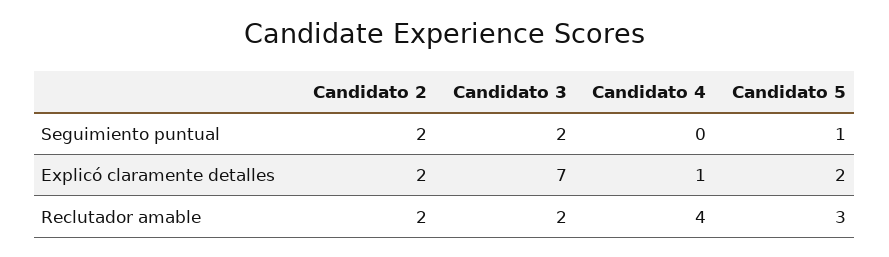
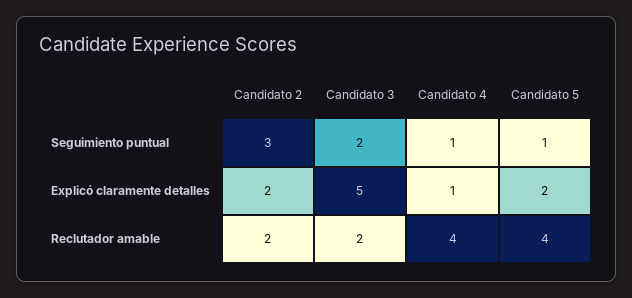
  {
    "Candidato 2": {
-     "Seguimiento puntual": 2,
+     "Seguimiento puntual": 3,
      "Explicó claramente detalles": 2,
      "Reclutador amable": 2
    },
    "Candidato 3": {
      "Seguimiento puntual": 2,
-     "Explicó claramente detalles": 7,
+     "Explicó claramente detalles": 5,
      "Reclutador amable": 2
    },
    "Candidato 4": {
-     "Seguimiento puntual": 0,
+     "Seguimiento puntual": 1,
      "Explicó claramente detalles": 1,
      "Reclutador amable": 4
    },
    "Candidato 5": {
      "Seguimiento puntual": 1,
      "Explicó claramente detalles": 2,
-     "Reclutador amable": 3
+     "Reclutador amable": 4
    }
  }

